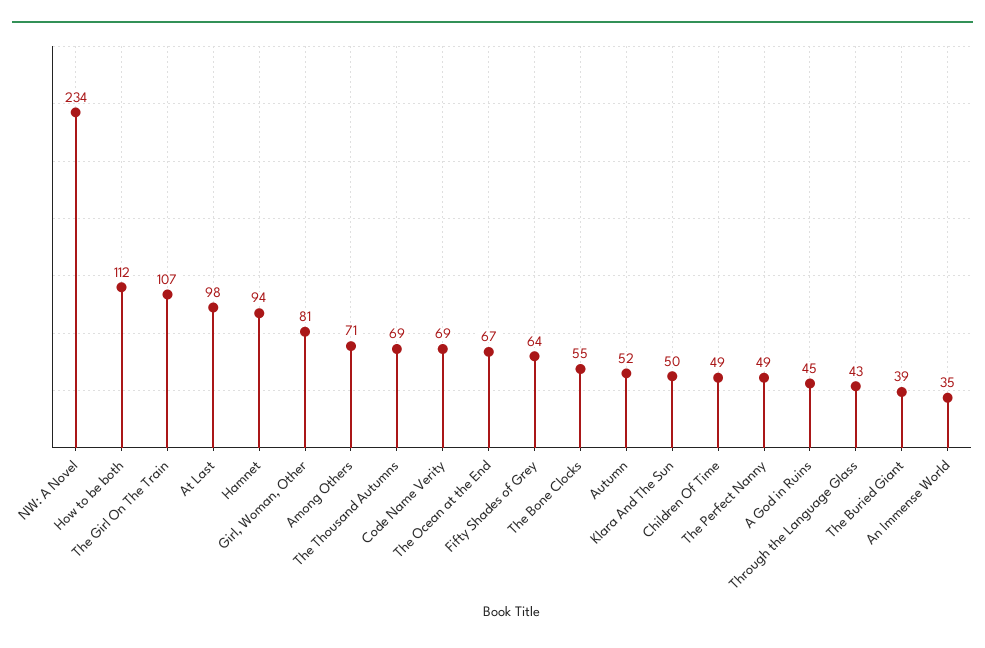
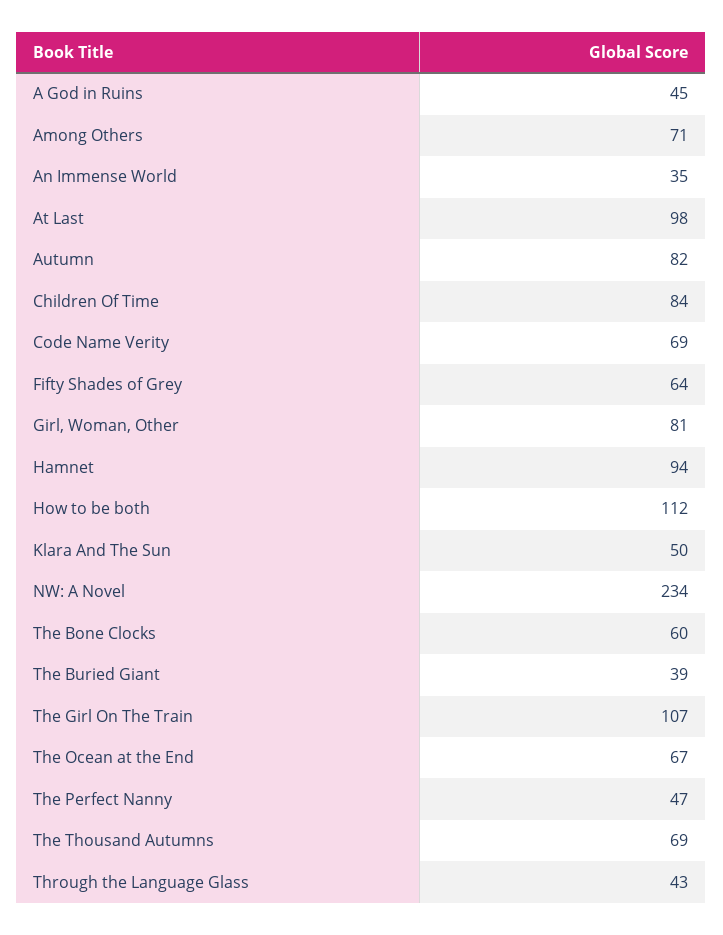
  {
    "NW: A Novel": 234,
    "How to be both": 112,
    "The Girl On The Train": 107,
    "At Last": 98,
    "Hamnet": 94,
    "Girl, Woman, Other": 81,
    "Among Others": 71,
    "The Thousand Autumns": 69,
    "Code Name Verity": 69,
    "The Ocean at the End": 67,
    "Fifty Shades of Grey": 64,
-   "The Bone Clocks": 55,
+   "The Bone Clocks": 60,
-   "Autumn": 52,
+   "Autumn": 82,
    "Klara And The Sun": 50,
-   "Children Of Time": 49,
+   "Children Of Time": 84,
-   "The Perfect Nanny": 49,
+   "The Perfect Nanny": 47,
    "A God in Ruins": 45,
    "Through the Language Glass": 43,
    "The Buried Giant": 39,
    "An Immense World": 35
  }

